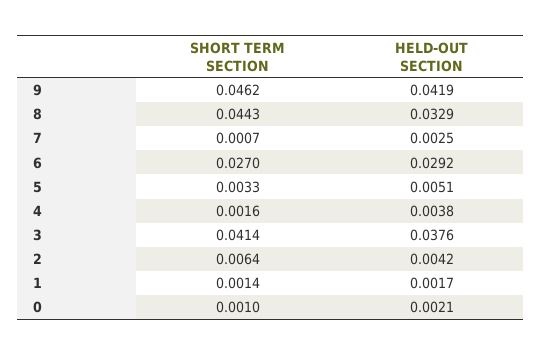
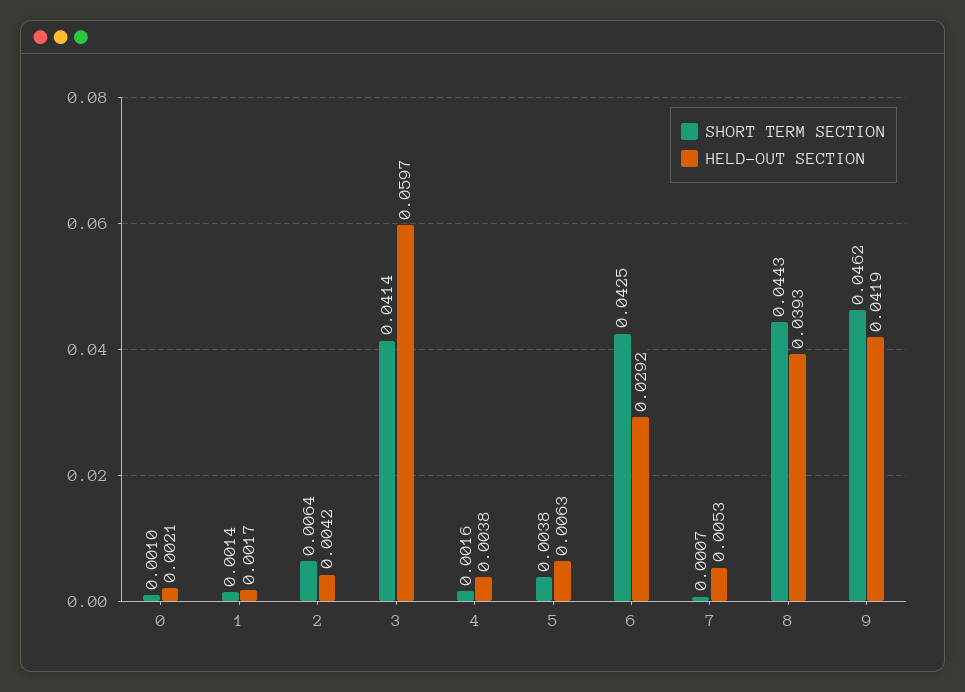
  {
    "SHORT TERM SECTION": {
      "9": 0.0462,
      "8": 0.0443,
      "7": 0.0007,
-     "6": 0.027,
+     "6": 0.0425,
-     "5": 0.0033,
+     "5": 0.0038,
      "4": 0.0016,
      "3": 0.0414,
      "2": 0.0064,
      "1": 0.0014,
      "0": 0.001
    },
    "HELD-OUT SECTION": {
      "9": 0.0419,
-     "8": 0.0329,
+     "8": 0.0393,
-     "7": 0.0025,
+     "7": 0.0053,
      "6": 0.0292,
-     "5": 0.0051,
+     "5": 0.0063,
      "4": 0.0038,
-     "3": 0.0376,
+     "3": 0.0597,
      "2": 0.0042,
      "1": 0.0017,
      "0": 0.0021
    }
  }

